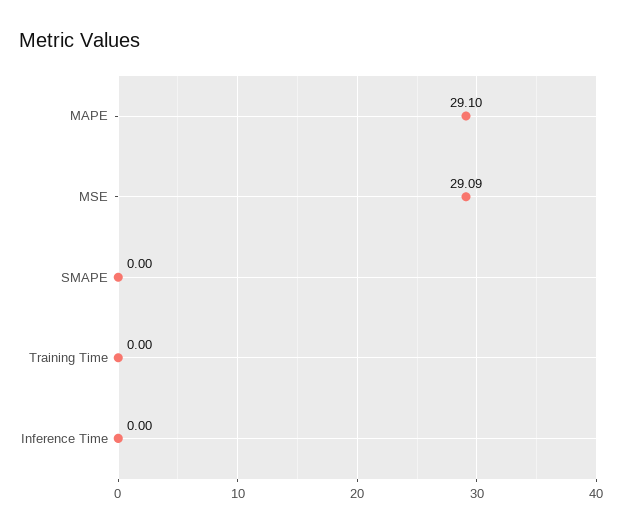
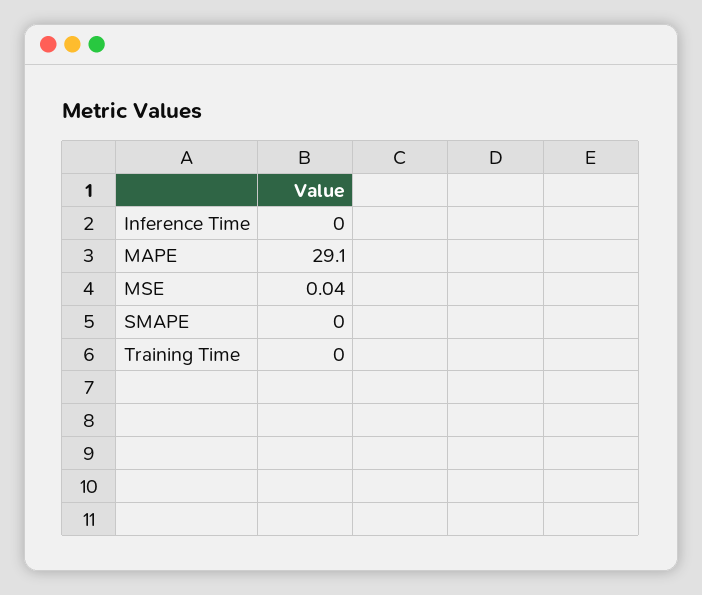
  {
    "MAPE": 29.1,
-   "MSE": 29.09,
+   "MSE": 0.04,
    "SMAPE": 0,
    "Training Time": 0,
    "Inference Time": 0
  }

